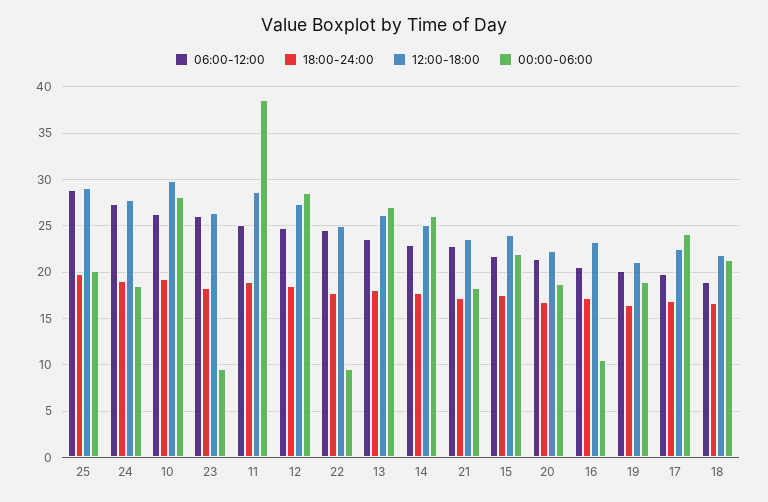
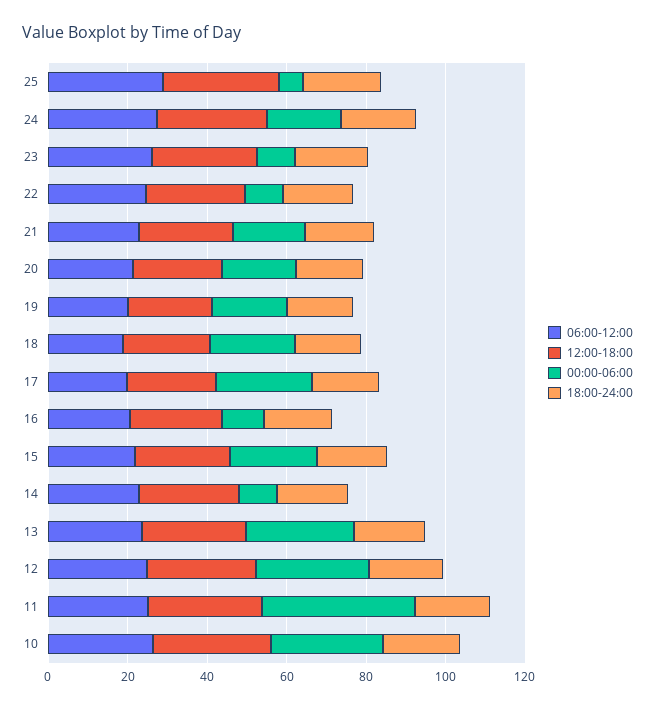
  {
    "06:00-12:00": {
      "25": 29,
      "24": 27,
      "10": 26,
      "23": 26,
      "11": 25,
      "12": 25,
      "22": 25,
      "13": 24,
      "14": 23,
      "21": 23,
      "15": 22,
      "20": 21,
      "16": 21,
      "19": 20,
      "17": 20,
      "18": 19
    },
    "18:00-24:00": {
      "25": 20,
      "24": 19,
      "10": 19,
      "23": 18,
      "11": 19,
      "12": 19,
      "22": 18,
      "13": 18,
      "14": 18,
      "21": 17,
      "15": 18,
      "20": 17,
      "16": 17,
      "19": 17,
      "17": 17,
      "18": 17
    },
    "12:00-18:00": {
      "25": 29,
      "24": 28,
      "10": 30,
      "23": 26,
      "11": 29,
      "12": 27,
      "22": 25,
      "13": 26,
      "14": 25,
      "21": 24,
      "15": 24,
      "20": 22,
      "16": 23,
      "19": 21,
      "17": 23,
      "18": 22
    },
    "00:00-06:00": {
-     "25": 20,
+     "25": 5,
      "24": 19,
      "10": 28,
      "23": 10,
      "11": 39,
      "12": 29,
      "22": 10,
      "13": 27,
-     "14": 26,
+     "14": 10,
      "21": 18,
      "15": 22,
      "20": 19,
      "16": 11,
      "19": 19,
      "17": 24,
      "18": 21
    }
  }

